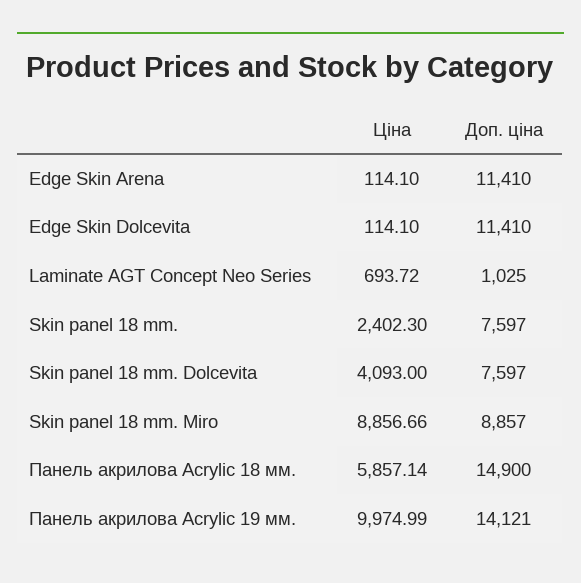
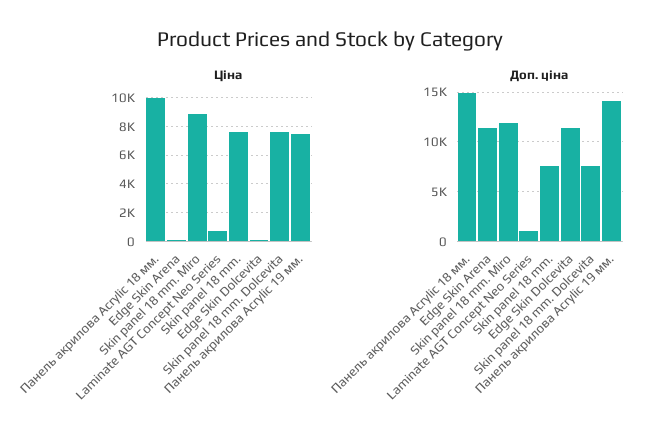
  {
    "Ціна": {
      "Edge Skin Arena": 114.1,
      "Edge Skin Dolcevita": 114.1,
      "Laminate AGT Concept Neo Series": 693.72,
-     "Skin panel 18 mm.": 2402.3,
+     "Skin panel 18 mm.": 7500,
-     "Skin panel 18 mm. Dolcevita": 4093,
+     "Skin panel 18 mm. Dolcevita": 7500,
      "Skin panel 18 mm. Miro": 8856.66,
-     "Панель акрилова Acrylic 18 мм.": 5857.14,
+     "Панель акрилова Acrylic 18 мм.": 10000,
-     "Панель акрилова Acrylic 19 мм.": 9974.99
+     "Панель акрилова Acrylic 19 мм.": 7500
    },
    "Доп. ціна": {
      "Edge Skin Arena": 11410,
      "Edge Skin Dolcevita": 11410,
      "Laminate AGT Concept Neo Series": 1025,
      "Skin panel 18 mm.": 7597,
      "Skin panel 18 mm. Dolcevita": 7597,
-     "Skin panel 18 mm. Miro": 8857,
+     "Skin panel 18 mm. Miro": 12000,
      "Панель акрилова Acrylic 18 мм.": 14900,
      "Панель акрилова Acrylic 19 мм.": 14121
    }
  }

